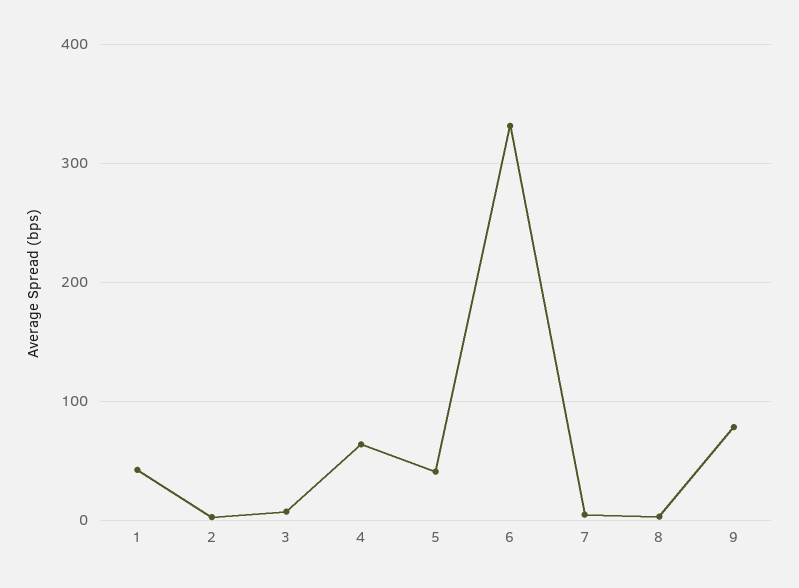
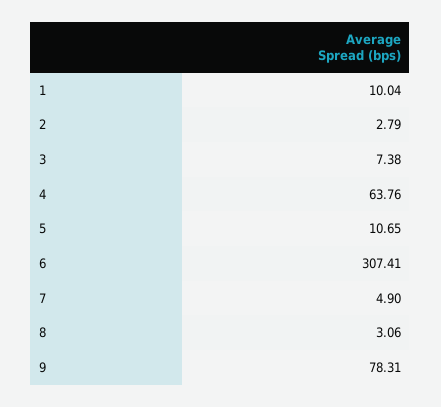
  {
-   "1": 40,
+   "1": 10.04,
    "2": 2.79,
    "3": 7.38,
    "4": 63.76,
-   "5": 40,
+   "5": 10.65,
-   "6": 330,
+   "6": 307.41,
    "7": 4.9,
    "8": 3.06,
    "9": 78.31
  }

